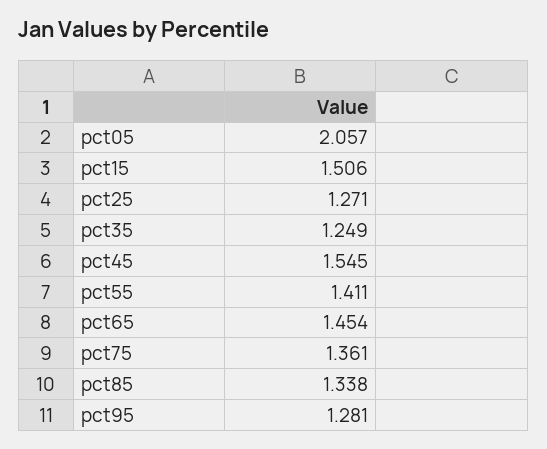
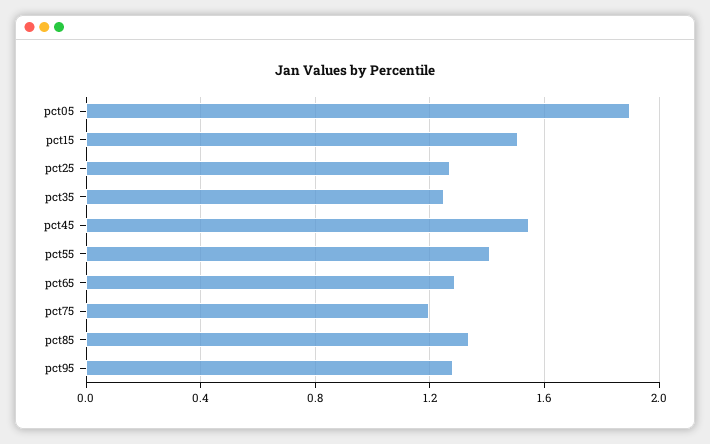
  {
-   "pct05": 2.057,
+   "pct05": 1.9,
    "pct15": 1.506,
    "pct25": 1.271,
    "pct35": 1.249,
    "pct45": 1.545,
    "pct55": 1.411,
-   "pct65": 1.454,
+   "pct65": 1.3,
-   "pct75": 1.361,
+   "pct75": 1.2,
    "pct85": 1.338,
    "pct95": 1.281
  }

